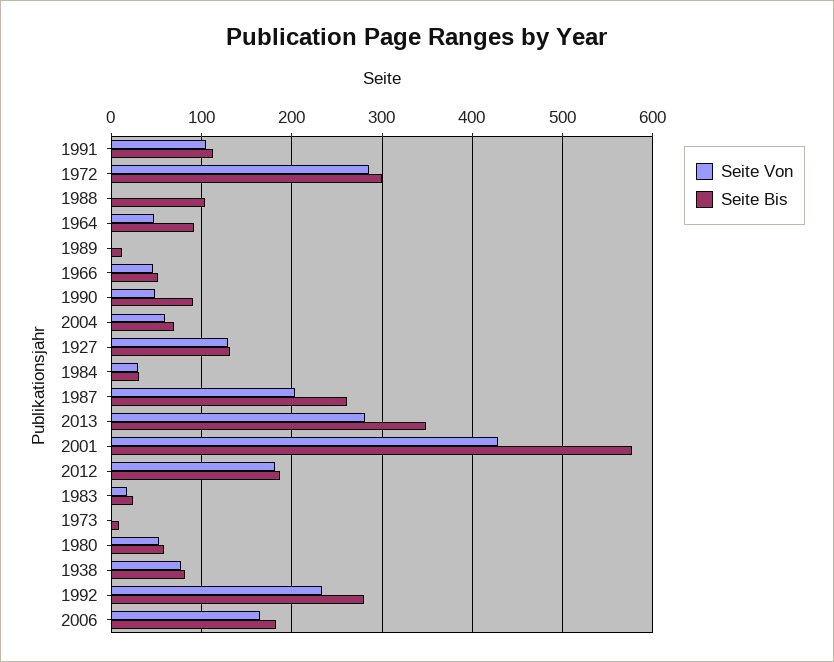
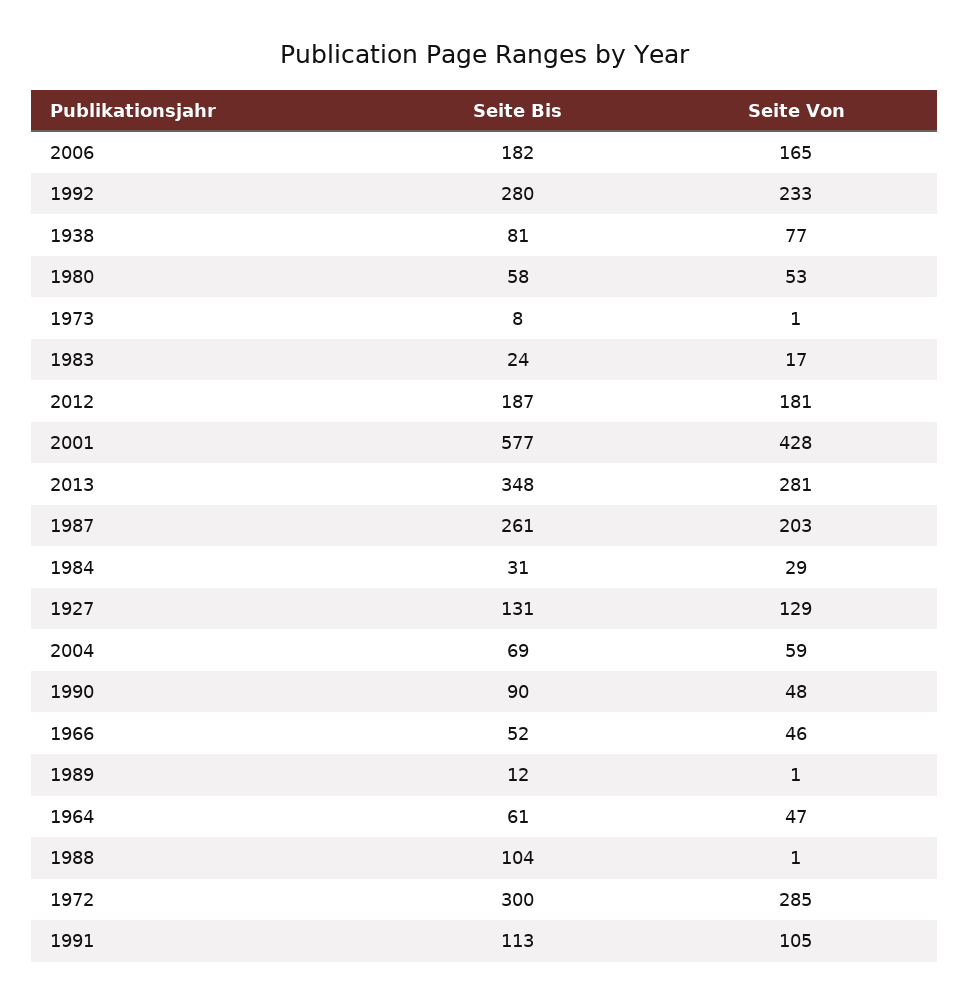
  {
    "Seite Von": {
      "1991": 105,
      "1972": 285,
      "1988": 1,
      "1964": 47,
      "1989": 1,
      "1966": 46,
      "1990": 48,
      "2004": 59,
      "1927": 129,
      "1984": 29,
      "1987": 203,
      "2013": 281,
      "2001": 428,
      "2012": 181,
      "1983": 17,
      "1973": 1,
      "1980": 53,
      "1938": 77,
      "1992": 233,
      "2006": 165
    },
    "Seite Bis": {
      "1991": 113,
      "1972": 300,
      "1988": 104,
-     "1964": 90,
+     "1964": 61,
      "1989": 12,
      "1966": 52,
      "1990": 90,
      "2004": 69,
      "1927": 131,
      "1984": 31,
      "1987": 261,
      "2013": 348,
      "2001": 577,
      "2012": 187,
      "1983": 24,
      "1973": 8,
      "1980": 58,
      "1938": 81,
      "1992": 280,
      "2006": 182
    }
  }

